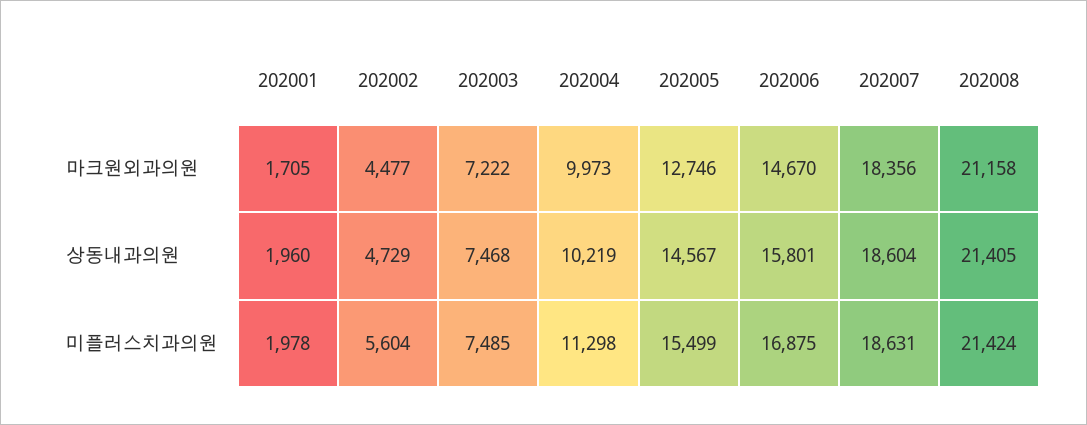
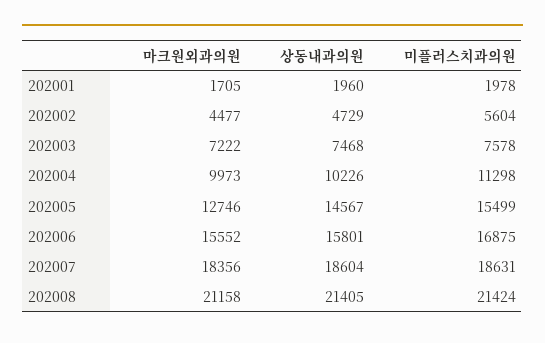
  {
    "202001": {
      "마크원외과의원": 1705,
      "상동내과의원": 1960,
      "미플러스치과의원": 1978
    },
    "202002": {
      "마크원외과의원": 4477,
      "상동내과의원": 4729,
      "미플러스치과의원": 5604
    },
    "202003": {
      "마크원외과의원": 7222,
      "상동내과의원": 7468,
-     "미플러스치과의원": 7485
+     "미플러스치과의원": 7578
    },
    "202004": {
      "마크원외과의원": 9973,
-     "상동내과의원": 10219,
+     "상동내과의원": 10226,
      "미플러스치과의원": 11298
    },
    "202005": {
      "마크원외과의원": 12746,
      "상동내과의원": 14567,
      "미플러스치과의원": 15499
    },
    "202006": {
-     "마크원외과의원": 14670,
+     "마크원외과의원": 15552,
      "상동내과의원": 15801,
      "미플러스치과의원": 16875
    },
    "202007": {
      "마크원외과의원": 18356,
      "상동내과의원": 18604,
      "미플러스치과의원": 18631
    },
    "202008": {
      "마크원외과의원": 21158,
      "상동내과의원": 21405,
      "미플러스치과의원": 21424
    }
  }

